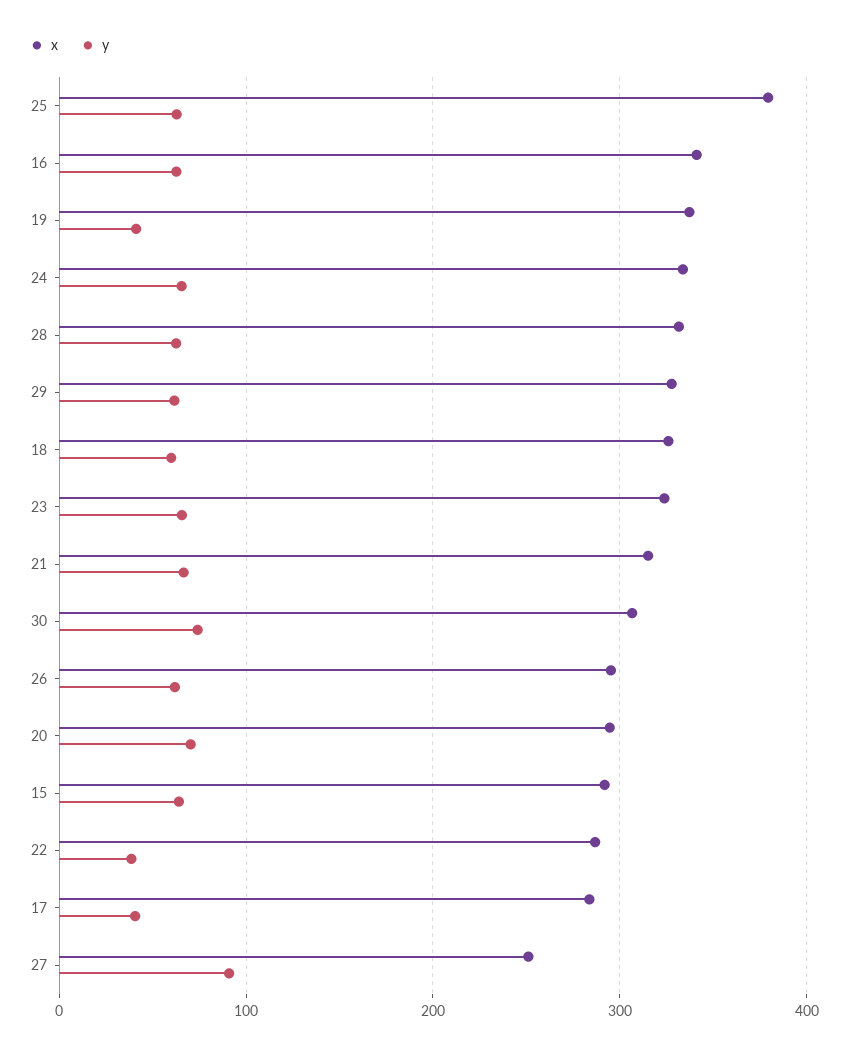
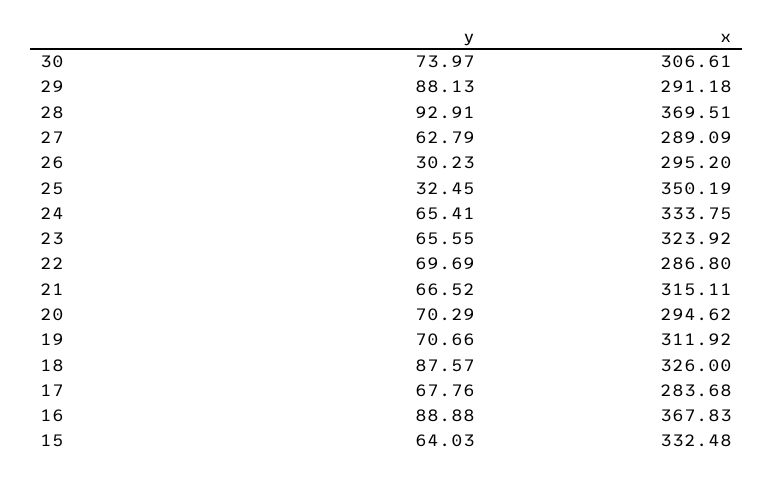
  {
    "x": {
-     "25": 380,
+     "25": 350.19,
-     "16": 340,
+     "16": 367.83,
-     "19": 340,
+     "19": 311.92,
      "24": 333.75,
-     "28": 330,
+     "28": 369.51,
-     "29": 330,
+     "29": 291.18,
      "18": 326,
      "23": 323.92,
      "21": 315.11,
      "30": 306.61,
      "26": 295.2,
      "20": 294.62,
-     "15": 290,
+     "15": 332.48,
      "22": 286.8,
      "17": 283.68,
-     "27": 250
+     "27": 289.09
    },
    "y": {
-     "25": 60,
+     "25": 32.45,
-     "16": 60,
+     "16": 88.88,
-     "19": 40,
+     "19": 70.66,
      "24": 65.41,
-     "28": 60,
+     "28": 92.91,
-     "29": 60,
+     "29": 88.13,
-     "18": 60,
+     "18": 87.57,
      "23": 65.55,
      "21": 66.52,
      "30": 73.97,
-     "26": 60,
+     "26": 30.23,
      "20": 70.29,
      "15": 64.03,
-     "22": 40,
+     "22": 69.69,
-     "17": 40,
+     "17": 67.76,
-     "27": 90
+     "27": 62.79
    }
  }

